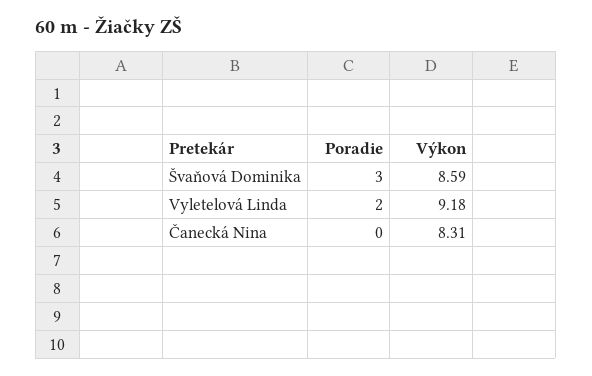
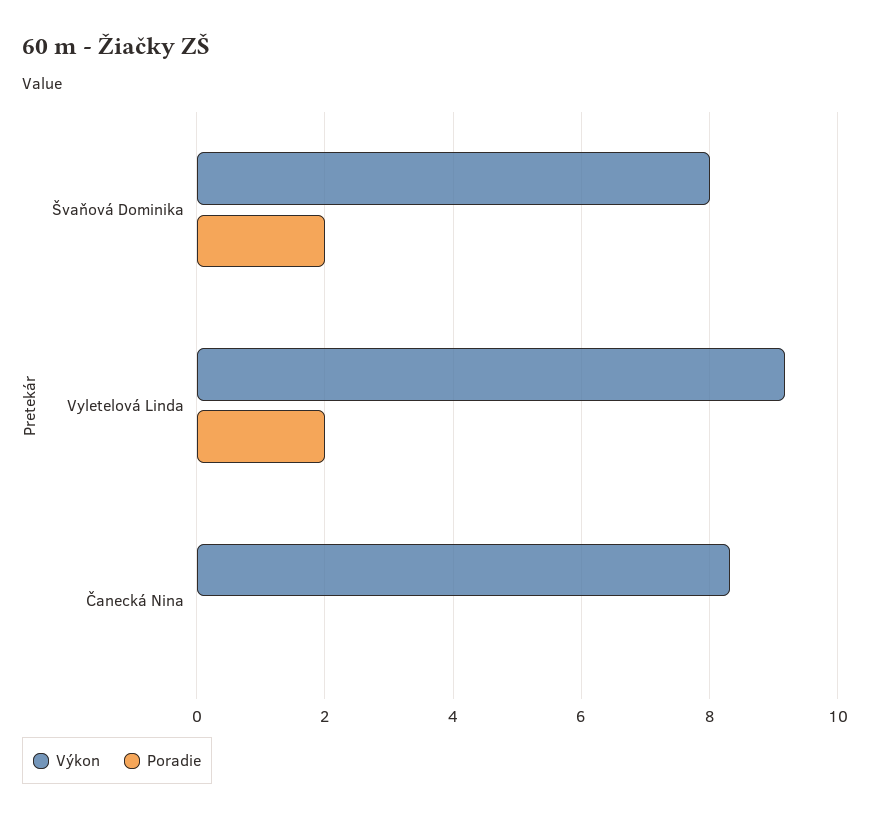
  {
    "Poradie": {
-     "Švaňová Dominika": 3,
+     "Švaňová Dominika": 2,
      "Vyletelová Linda": 2,
      "Čanecká Nina": 0
    },
    "Výkon": {
-     "Švaňová Dominika": 8.59,
+     "Švaňová Dominika": 8,
      "Vyletelová Linda": 9.18,
      "Čanecká Nina": 8.31
    }
  }

